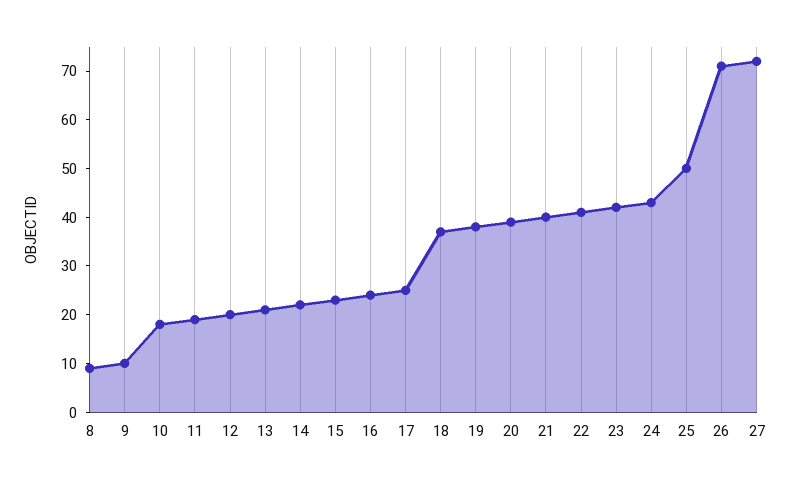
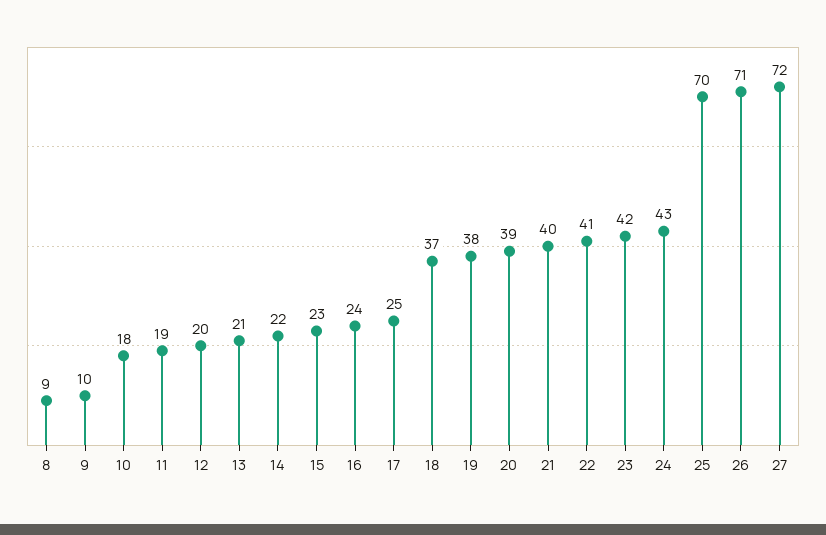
  {
    "8": 9,
    "9": 10,
    "10": 18,
    "11": 19,
    "12": 20,
    "13": 21,
    "14": 22,
    "15": 23,
    "16": 24,
    "17": 25,
    "18": 37,
    "19": 38,
    "20": 39,
    "21": 40,
    "22": 41,
    "23": 42,
    "24": 43,
-   "25": 50,
+   "25": 70,
    "26": 71,
    "27": 72
  }

